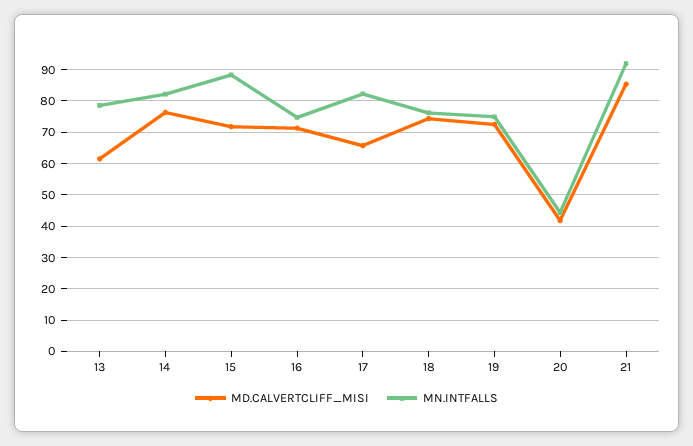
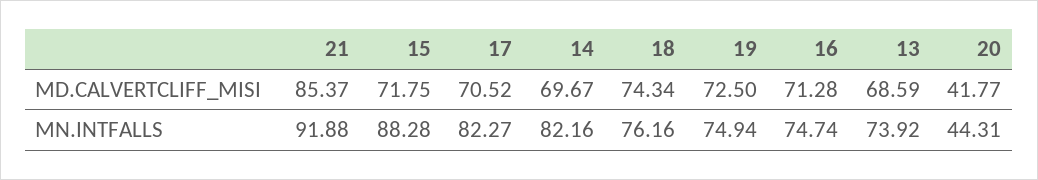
  {
    "MD.CALVERTCLIFF_MISI": {
-     "13": 62,
+     "13": 68.59,
-     "14": 76,
+     "14": 69.67,
      "15": 71.75,
      "16": 71.28,
-     "17": 66,
+     "17": 70.52,
      "18": 74.34,
      "19": 72.5,
      "20": 41.77,
      "21": 85.37
    },
    "MN.INTFALLS": {
-     "13": 78,
+     "13": 73.92,
      "14": 82.16,
      "15": 88.28,
      "16": 74.74,
      "17": 82.27,
      "18": 76.16,
      "19": 74.94,
      "20": 44.31,
      "21": 91.88
    }
  }

